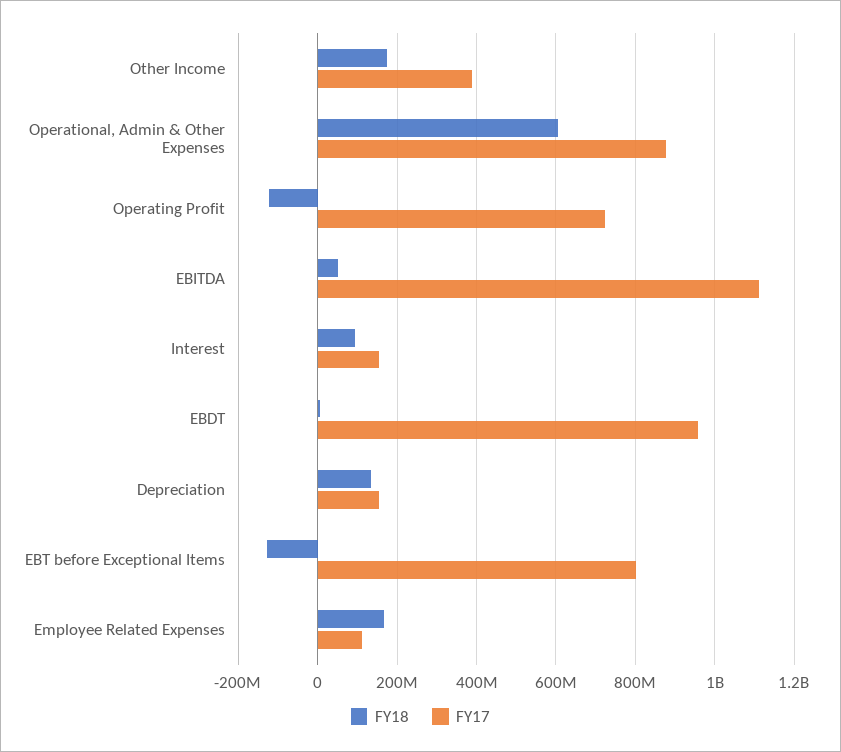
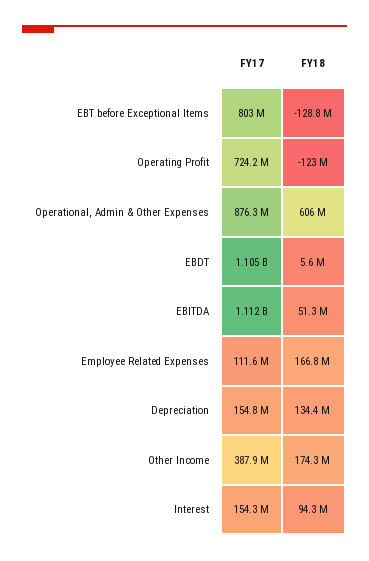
  {
    "FY18": {
      "Other Income": 174300000,
      "Operational, Admin & Other Expenses": 606000000,
      "Operating Profit": -123000000,
      "EBITDA": 51300000,
      "Interest": 94300000,
      "EBDT": 5600000,
      "Depreciation": 134400000,
      "EBT before Exceptional Items": -128800000,
      "Employee Related Expenses": 166800000
    },
    "FY17": {
      "Other Income": 387900000,
      "Operational, Admin & Other Expenses": 876300000,
      "Operating Profit": 724200000,
      "EBITDA": 1112000000,
      "Interest": 154300000,
-     "EBDT": 960000000,
+     "EBDT": 1105000000,
      "Depreciation": 154800000,
      "EBT before Exceptional Items": 803000000,
      "Employee Related Expenses": 111600000
    }
  }

